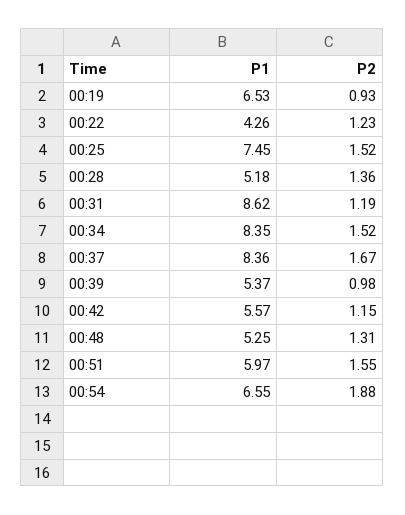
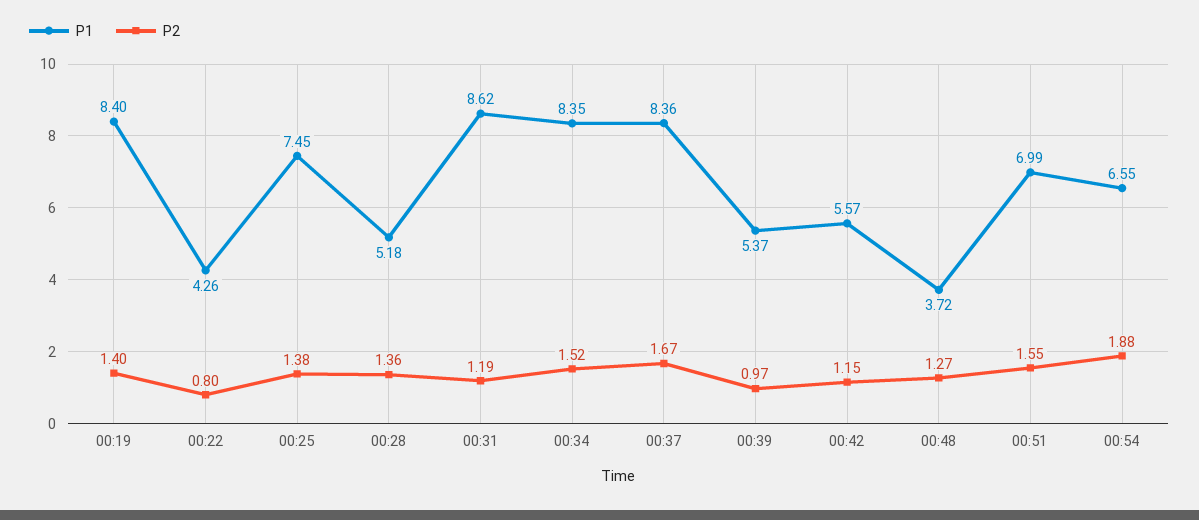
  {
    "P1": {
-     "00:19": 6.53,
+     "00:19": 8.4,
      "00:22": 4.26,
      "00:25": 7.45,
      "00:28": 5.18,
      "00:31": 8.62,
      "00:34": 8.35,
      "00:37": 8.36,
      "00:39": 5.37,
      "00:42": 5.57,
-     "00:48": 5.25,
+     "00:48": 3.72,
-     "00:51": 5.97,
+     "00:51": 6.99,
      "00:54": 6.55
    },
    "P2": {
-     "00:19": 0.93,
+     "00:19": 1.4,
-     "00:22": 1.23,
+     "00:22": 0.8,
-     "00:25": 1.52,
+     "00:25": 1.38,
      "00:28": 1.36,
      "00:31": 1.19,
      "00:34": 1.52,
      "00:37": 1.67,
-     "00:39": 0.98,
+     "00:39": 0.97,
      "00:42": 1.15,
-     "00:48": 1.31,
+     "00:48": 1.27,
      "00:51": 1.55,
      "00:54": 1.88
    }
  }

